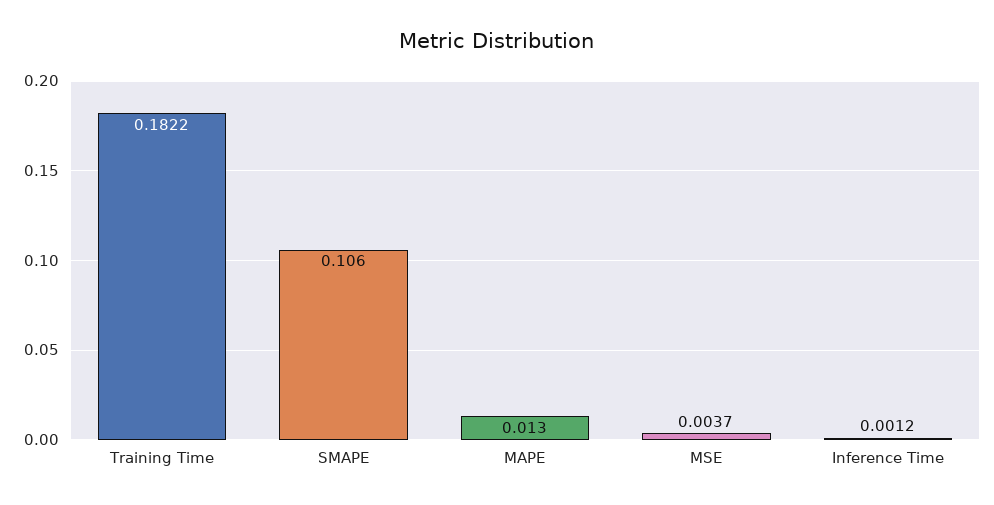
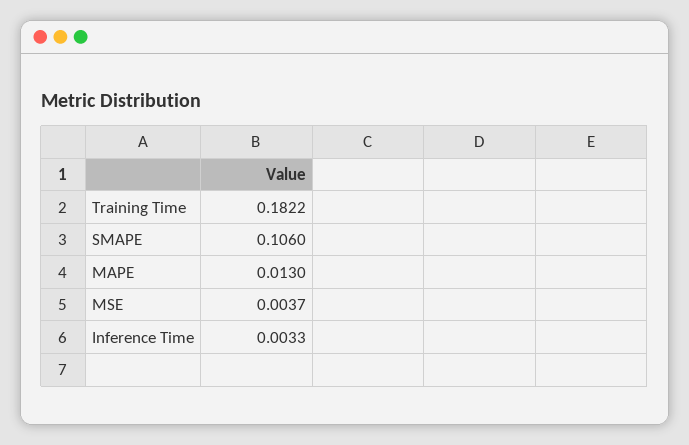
  {
    "Training Time": 0.1822,
    "SMAPE": 0.106,
    "MAPE": 0.013,
    "MSE": 0.0037,
-   "Inference Time": 0.0012
+   "Inference Time": 0.0033
  }

